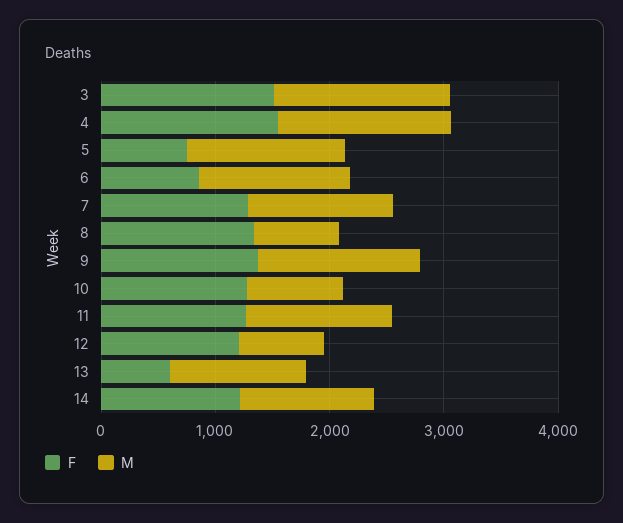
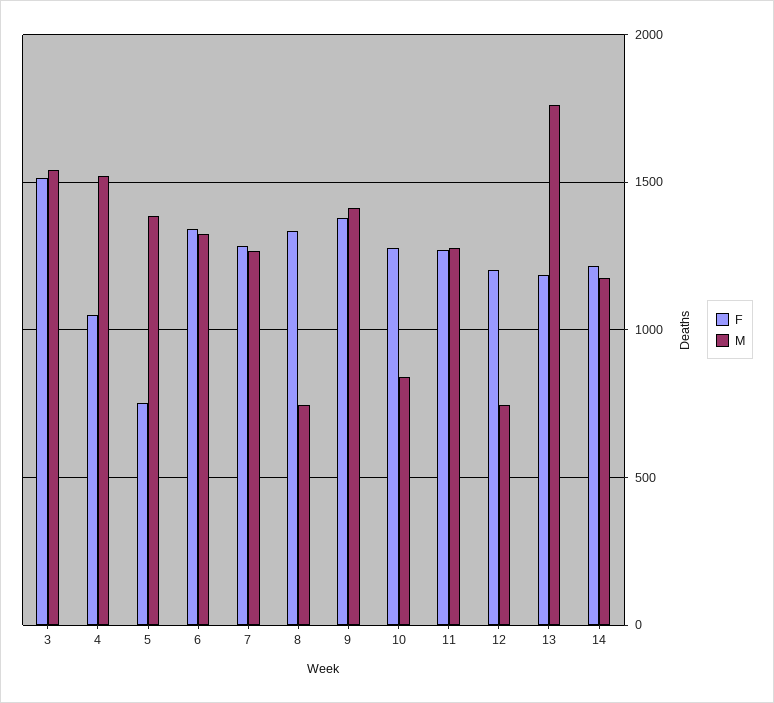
  {
    "F": {
      "3": 1500,
-     "4": 1600,
+     "4": 1050,
      "5": 750,
-     "6": 800,
+     "6": 1350,
      "7": 1300,
      "8": 1350,
      "9": 1400,
      "10": 1300,
      "11": 1250,
      "12": 1200,
-     "13": 600,
+     "13": 1200,
      "14": 1200
    },
    "M": {
      "3": 1550,
      "4": 1500,
      "5": 1400,
      "6": 1300,
      "7": 1250,
      "8": 750,
      "9": 1400,
      "10": 850,
      "11": 1300,
      "12": 750,
-     "13": 1200,
+     "13": 1750,
      "14": 1150
    }
  }

